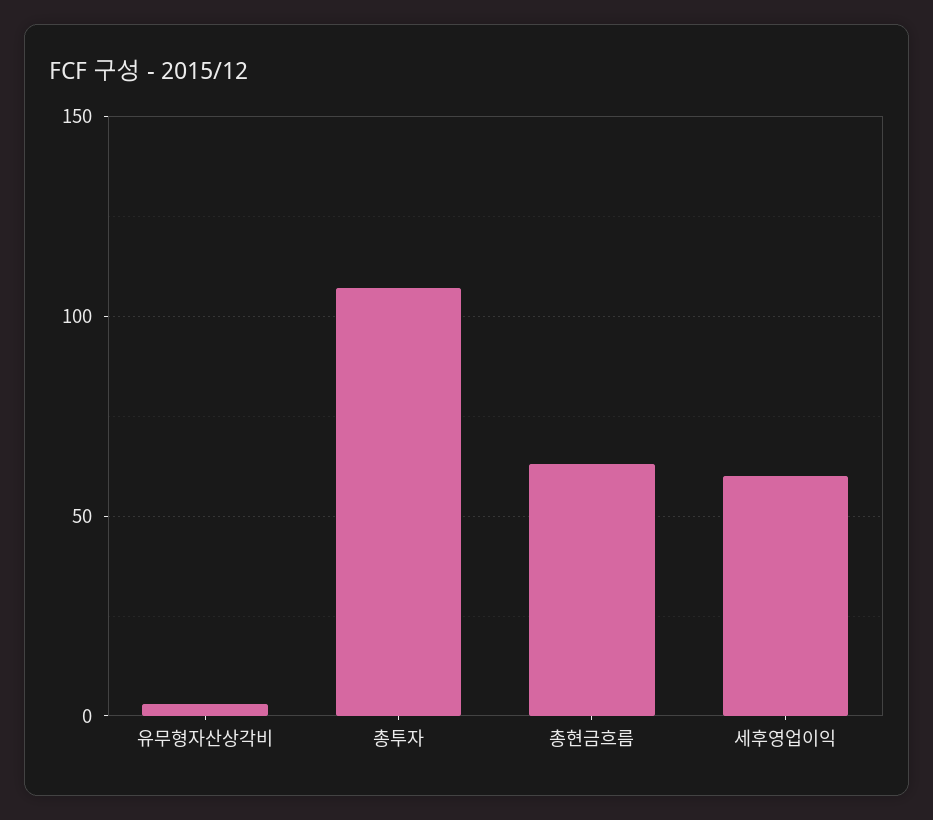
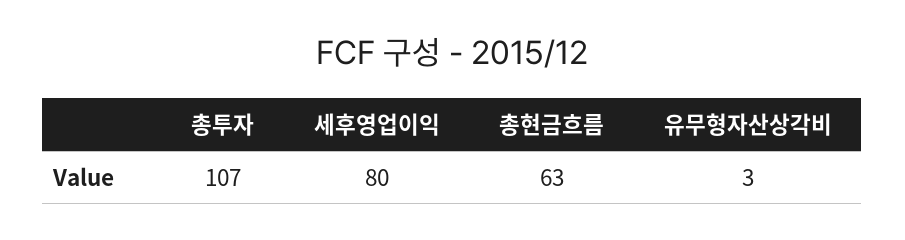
  {
    "유무형자산상각비": 3,
    "총투자": 107,
    "총현금흐름": 63,
-   "세후영업이익": 60
+   "세후영업이익": 80
  }

